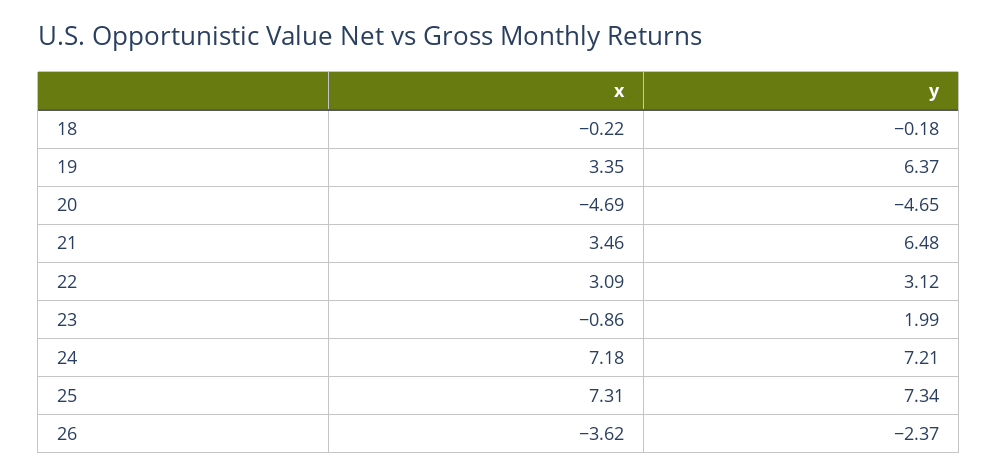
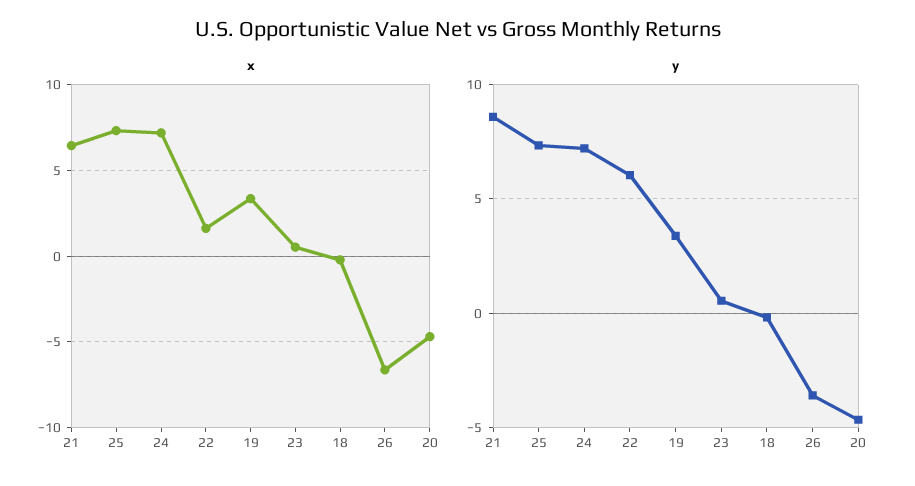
  {
    "x": {
      "18": -0.22,
      "19": 3.35,
      "20": -4.69,
-     "21": 3.46,
+     "21": 6.5,
-     "22": 3.09,
+     "22": 1.5,
-     "23": -0.86,
+     "23": 0.5,
      "24": 7.18,
      "25": 7.31,
-     "26": -3.62
+     "26": -6.5
    },
    "y": {
      "18": -0.18,
-     "19": 6.37,
+     "19": 3.5,
      "20": -4.65,
-     "21": 6.48,
+     "21": 8.5,
-     "22": 3.12,
+     "22": 6,
-     "23": 1.99,
+     "23": 0.5,
      "24": 7.21,
      "25": 7.34,
-     "26": -2.37
+     "26": -3.5
    }
  }

